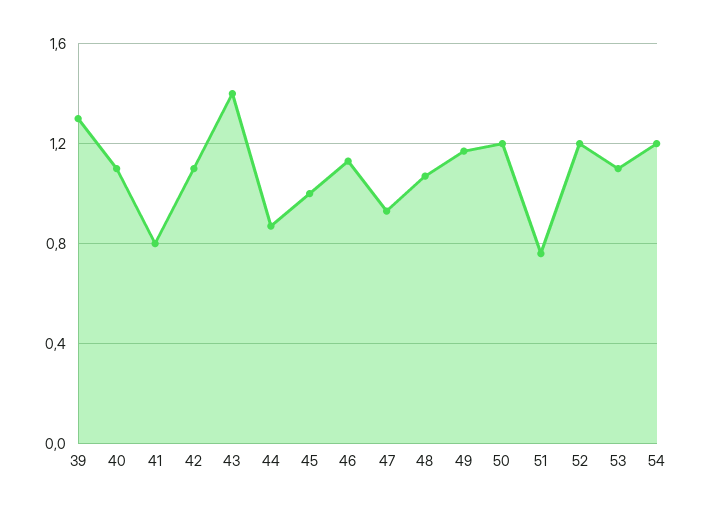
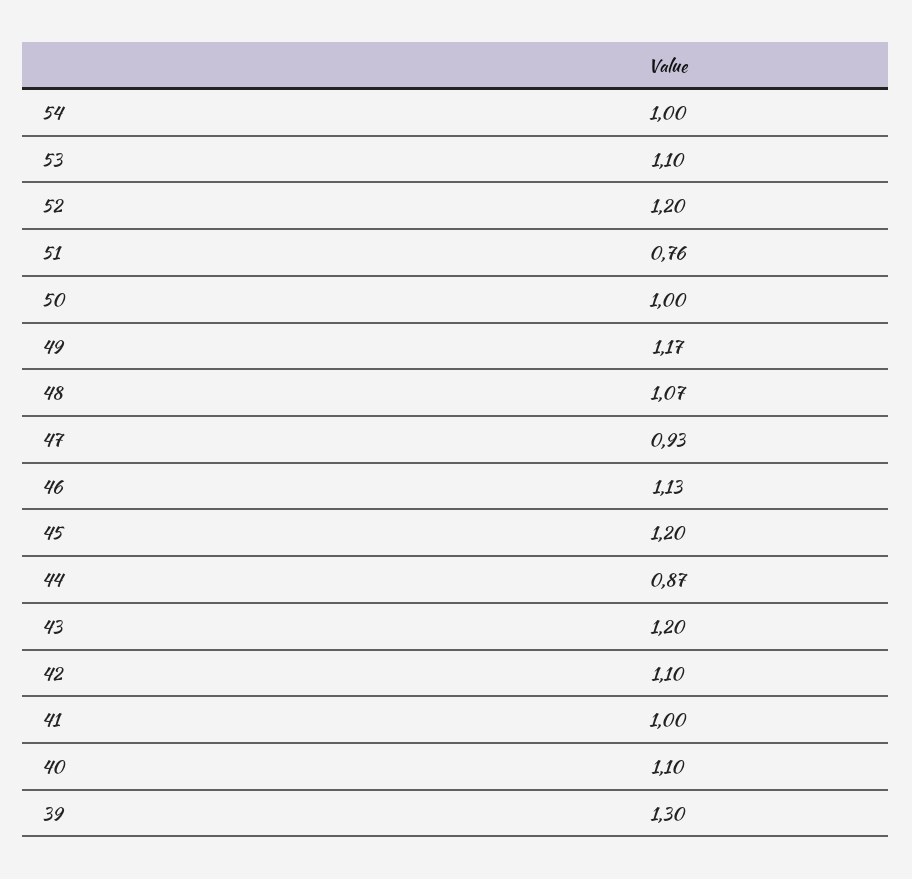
  {
    "39": 1.3,
    "40": 1.1,
-   "41": 0.8,
+   "41": 1,
    "42": 1.1,
-   "43": 1.4,
+   "43": 1.2,
    "44": 0.87,
-   "45": 1,
+   "45": 1.2,
    "46": 1.13,
    "47": 0.93,
    "48": 1.07,
    "49": 1.17,
-   "50": 1.2,
+   "50": 1,
    "51": 0.76,
    "52": 1.2,
    "53": 1.1,
-   "54": 1.2
+   "54": 1
  }

